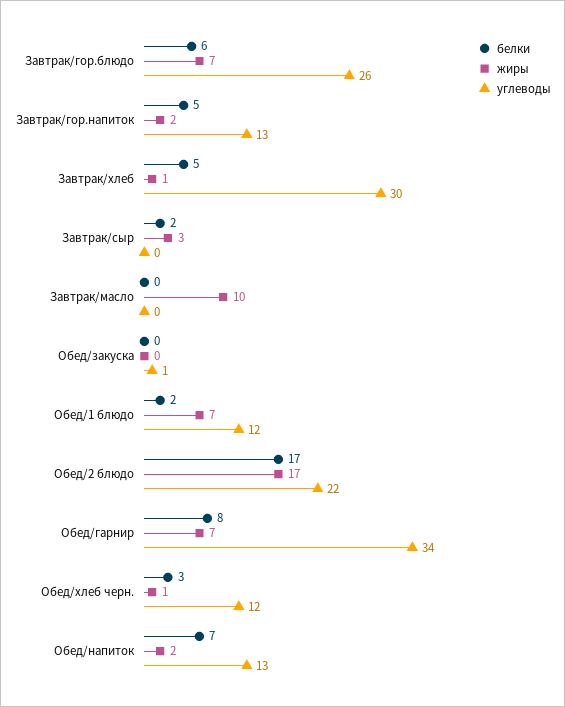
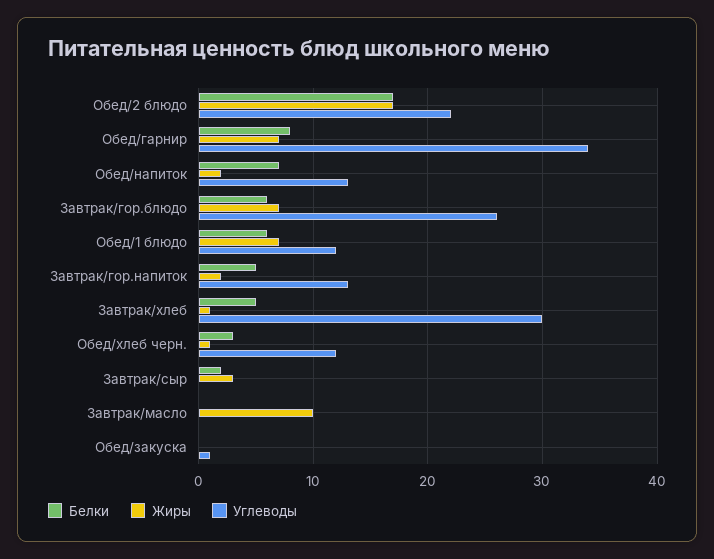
  {
    "белки": {
      "Завтрак/гор.блюдо": 6,
      "Завтрак/гор.напиток": 5,
      "Завтрак/хлеб": 5,
      "Завтрак/сыр": 2,
      "Завтрак/масло": 0,
      "Обед/закуска": 0,
-     "Обед/1 блюдо": 2,
+     "Обед/1 блюдо": 6,
      "Обед/2 блюдо": 17,
      "Обед/гарнир": 8,
      "Обед/хлеб черн.": 3,
      "Обед/напиток": 7
    },
    "жиры": {
      "Завтрак/гор.блюдо": 7,
      "Завтрак/гор.напиток": 2,
      "Завтрак/хлеб": 1,
      "Завтрак/сыр": 3,
      "Завтрак/масло": 10,
      "Обед/закуска": 0,
      "Обед/1 блюдо": 7,
      "Обед/2 блюдо": 17,
      "Обед/гарнир": 7,
      "Обед/хлеб черн.": 1,
      "Обед/напиток": 2
    },
    "углеводы": {
      "Завтрак/гор.блюдо": 26,
      "Завтрак/гор.напиток": 13,
      "Завтрак/хлеб": 30,
      "Завтрак/сыр": 0,
      "Завтрак/масло": 0,
      "Обед/закуска": 1,
      "Обед/1 блюдо": 12,
      "Обед/2 блюдо": 22,
      "Обед/гарнир": 34,
      "Обед/хлеб черн.": 12,
      "Обед/напиток": 13
    }
  }

